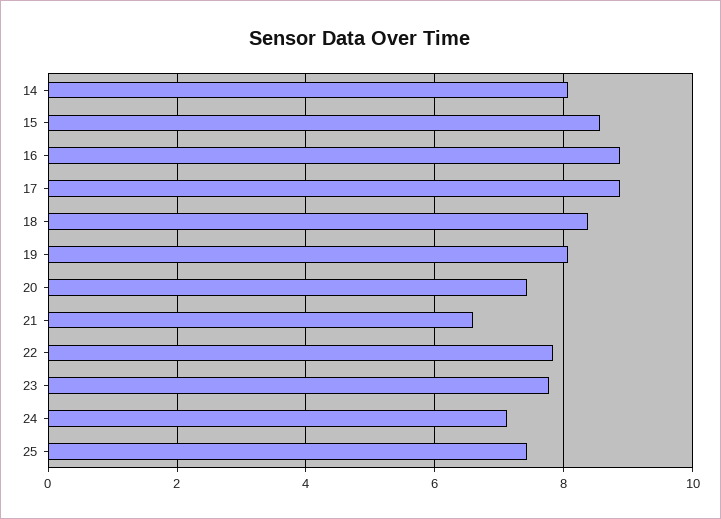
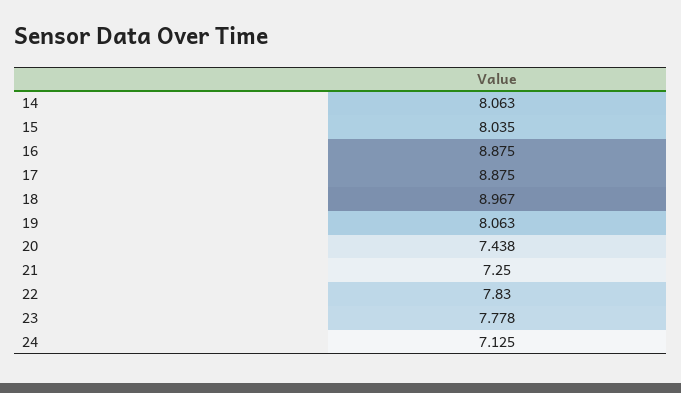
  {
    "14": 8.063,
-   "15": 8.6,
+   "15": 8.035,
    "16": 8.875,
    "17": 8.875,
-   "18": 8.4,
+   "18": 8.967,
    "19": 8.063,
    "20": 7.438,
-   "21": 6.6,
+   "21": 7.25,
    "22": 7.83,
    "23": 7.778,
-   "24": 7.125,
+   "24": 7.125
-   "25": 7.4
  }

